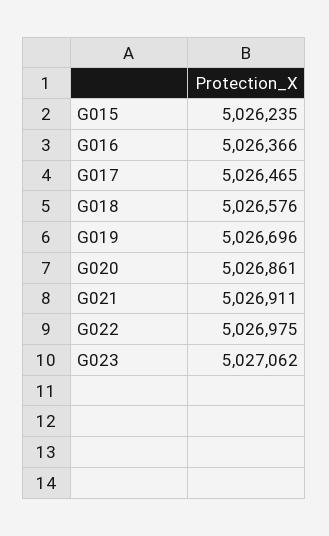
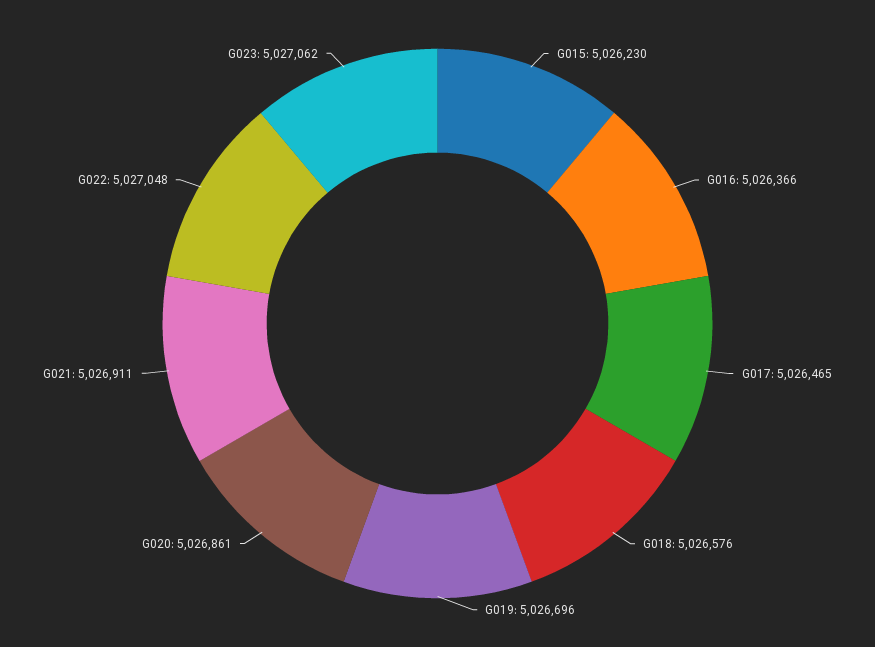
  {
-   "G015": 5026235,
+   "G015": 5026230,
    "G016": 5026366,
    "G017": 5026465,
    "G018": 5026576,
    "G019": 5026696,
    "G020": 5026861,
    "G021": 5026911,
-   "G022": 5026975,
+   "G022": 5027048,
    "G023": 5027062
  }

